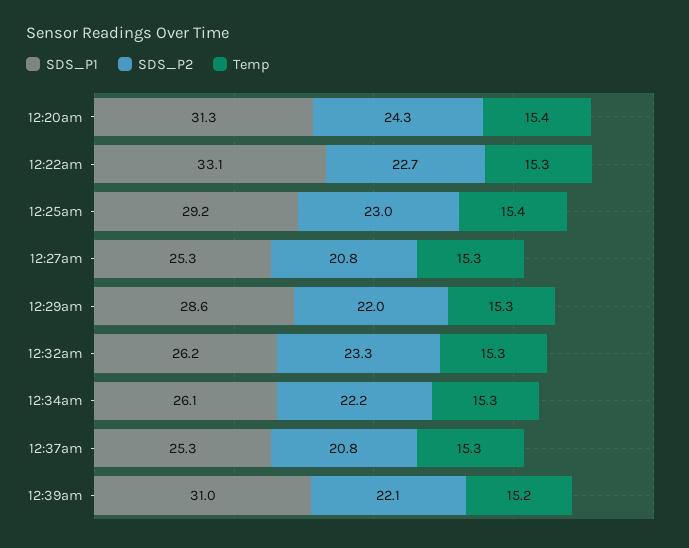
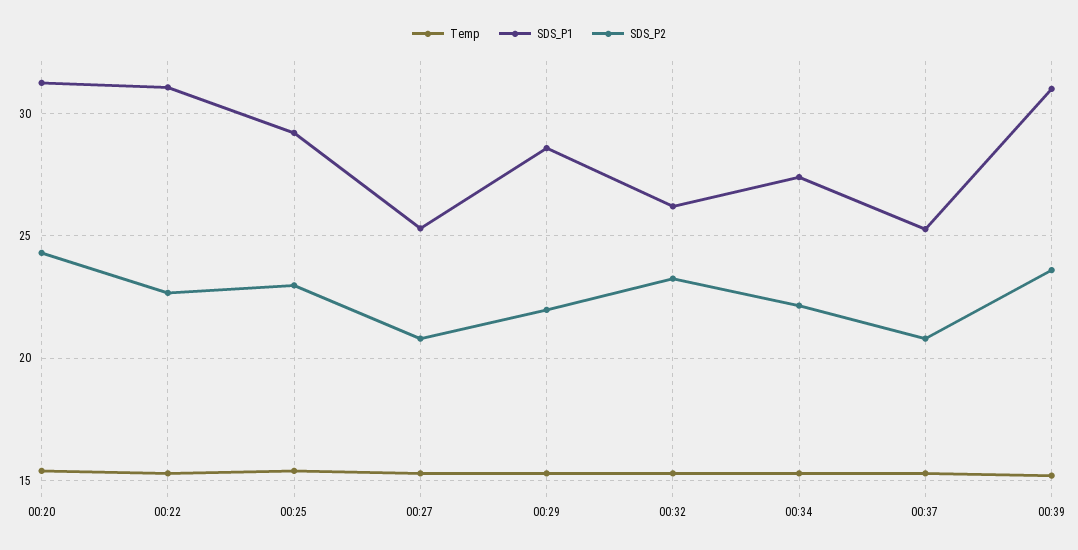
  {
    "SDS_P1": {
      "12:20am": 31.3,
-     "12:22am": 33.1,
+     "12:22am": 31,
      "12:25am": 29.2,
      "12:27am": 25.3,
      "12:29am": 28.6,
      "12:32am": 26.2,
-     "12:34am": 26.1,
+     "12:34am": 27.5,
      "12:37am": 25.3,
      "12:39am": 31
    },
    "SDS_P2": {
      "12:20am": 24.3,
      "12:22am": 22.7,
      "12:25am": 23,
      "12:27am": 20.8,
      "12:29am": 22,
      "12:32am": 23.3,
      "12:34am": 22.2,
      "12:37am": 20.8,
-     "12:39am": 22.1
+     "12:39am": 23.5
    },
    "Temp": {
      "12:20am": 15.4,
      "12:22am": 15.3,
      "12:25am": 15.4,
      "12:27am": 15.3,
      "12:29am": 15.3,
      "12:32am": 15.3,
      "12:34am": 15.3,
      "12:37am": 15.3,
      "12:39am": 15.2
    }
  }

